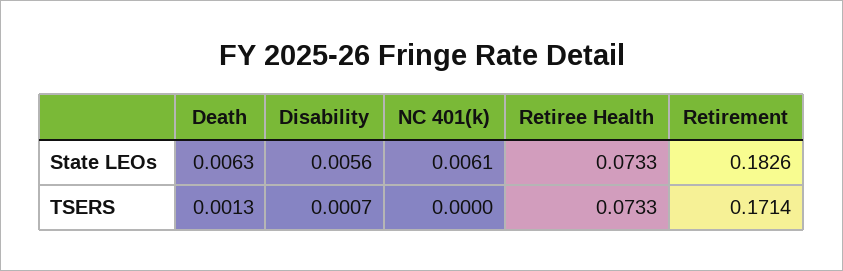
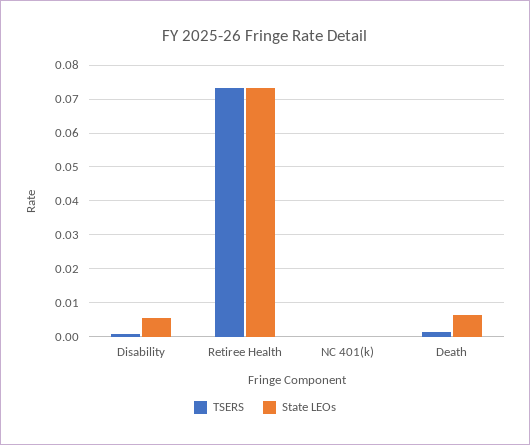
  {
    "State LEOs": {
      "Death": 0.0063,
      "Disability": 0.0056,
-     "NC 401(k)": 0.0061,
+     "NC 401(k)": 0,
-     "Retiree Health": 0.0733,
+     "Retiree Health": 0.0733
-     "Retirement": 0.1826
    },
    "TSERS": {
      "Death": 0.0013,
      "Disability": 0.0007,
      "NC 401(k)": 0,
-     "Retiree Health": 0.0733,
+     "Retiree Health": 0.0733
-     "Retirement": 0.1714
    }
  }

